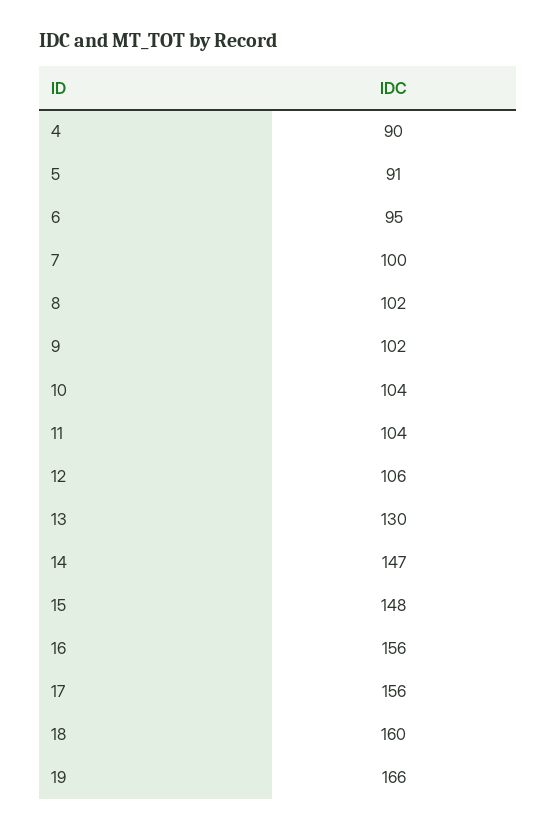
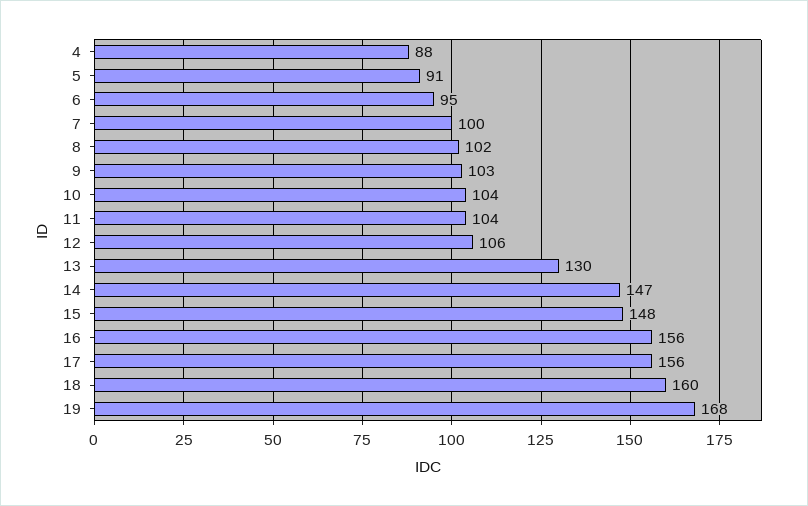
  {
-   "4": 90,
+   "4": 88,
    "5": 91,
    "6": 95,
    "7": 100,
    "8": 102,
-   "9": 102,
+   "9": 103,
    "10": 104,
    "11": 104,
    "12": 106,
    "13": 130,
    "14": 147,
    "15": 148,
    "16": 156,
    "17": 156,
    "18": 160,
-   "19": 166
+   "19": 168
  }

